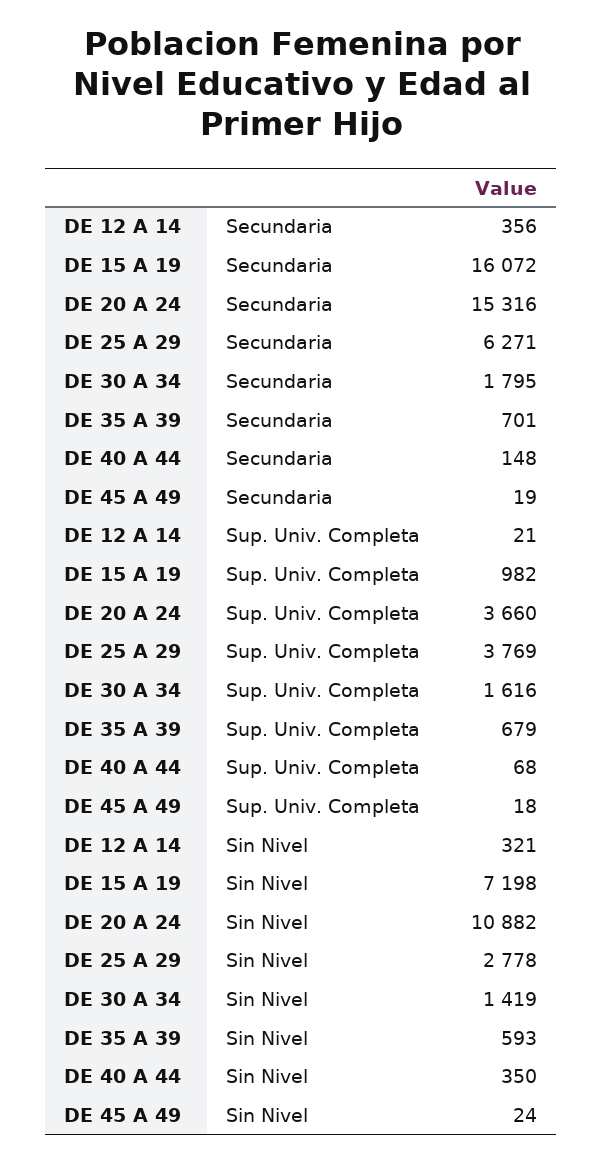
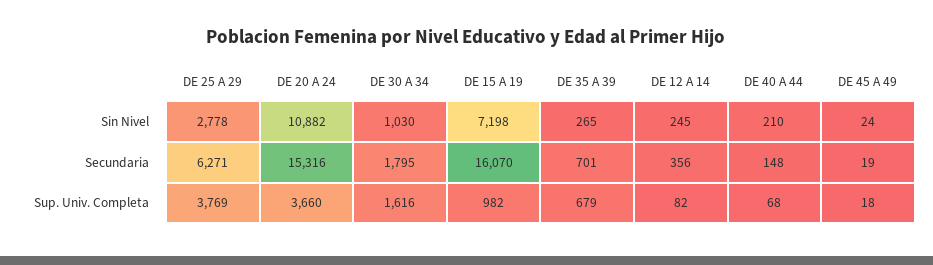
  {
    "DE 12 A 14": {
      "Secundaria": 356,
-     "Sup. Univ. Completa": 21,
+     "Sup. Univ. Completa": 82,
-     "Sin Nivel": 321
+     "Sin Nivel": 245
    },
    "DE 15 A 19": {
-     "Secundaria": 16072,
+     "Secundaria": 16070,
      "Sup. Univ. Completa": 982,
      "Sin Nivel": 7198
    },
    "DE 20 A 24": {
      "Secundaria": 15316,
      "Sup. Univ. Completa": 3660,
      "Sin Nivel": 10882
    },
    "DE 25 A 29": {
      "Secundaria": 6271,
      "Sup. Univ. Completa": 3769,
      "Sin Nivel": 2778
    },
    "DE 30 A 34": {
      "Secundaria": 1795,
      "Sup. Univ. Completa": 1616,
-     "Sin Nivel": 1419
+     "Sin Nivel": 1030
    },
    "DE 35 A 39": {
      "Secundaria": 701,
      "Sup. Univ. Completa": 679,
-     "Sin Nivel": 593
+     "Sin Nivel": 265
    },
    "DE 40 A 44": {
      "Secundaria": 148,
      "Sup. Univ. Completa": 68,
-     "Sin Nivel": 350
+     "Sin Nivel": 210
    },
    "DE 45 A 49": {
      "Secundaria": 19,
      "Sup. Univ. Completa": 18,
      "Sin Nivel": 24
    }
  }

